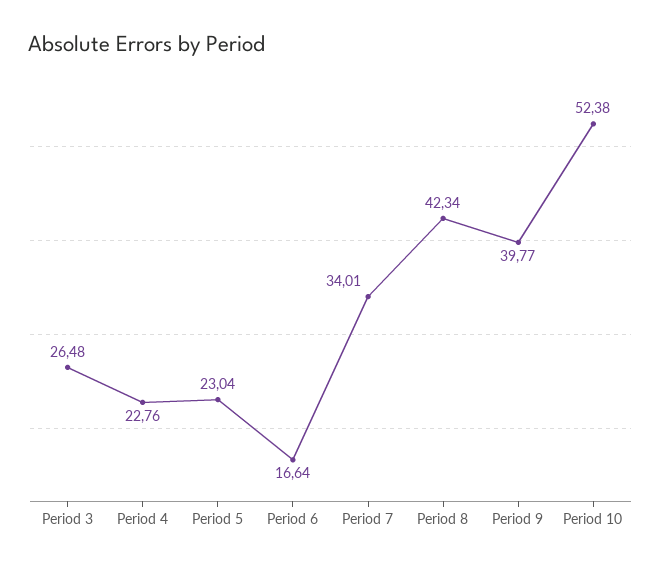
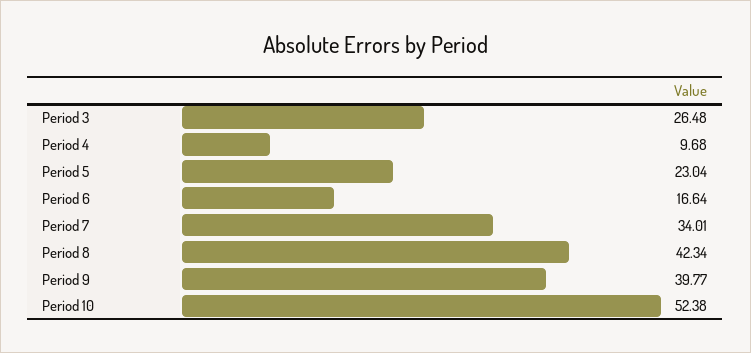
  {
    "Period 3": 26.48,
-   "Period 4": 22.76,
+   "Period 4": 9.68,
    "Period 5": 23.04,
    "Period 6": 16.64,
    "Period 7": 34.01,
    "Period 8": 42.34,
    "Period 9": 39.77,
    "Period 10": 52.38
  }

